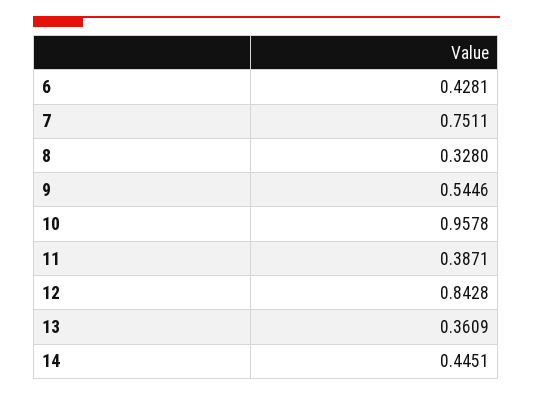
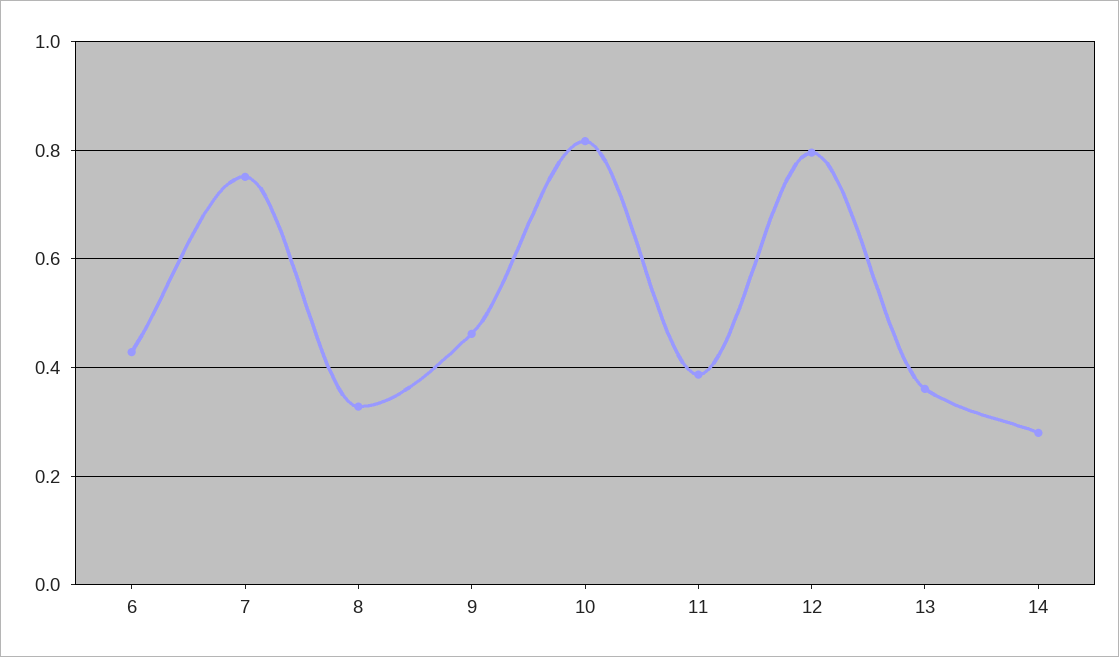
  {
    "6": 0.4281,
    "7": 0.7511,
    "8": 0.328,
-   "9": 0.5446,
+   "9": 0.46,
-   "10": 0.9578,
+   "10": 0.82,
    "11": 0.3871,
-   "12": 0.8428,
+   "12": 0.8,
    "13": 0.3609,
-   "14": 0.4451
+   "14": 0.28
  }

